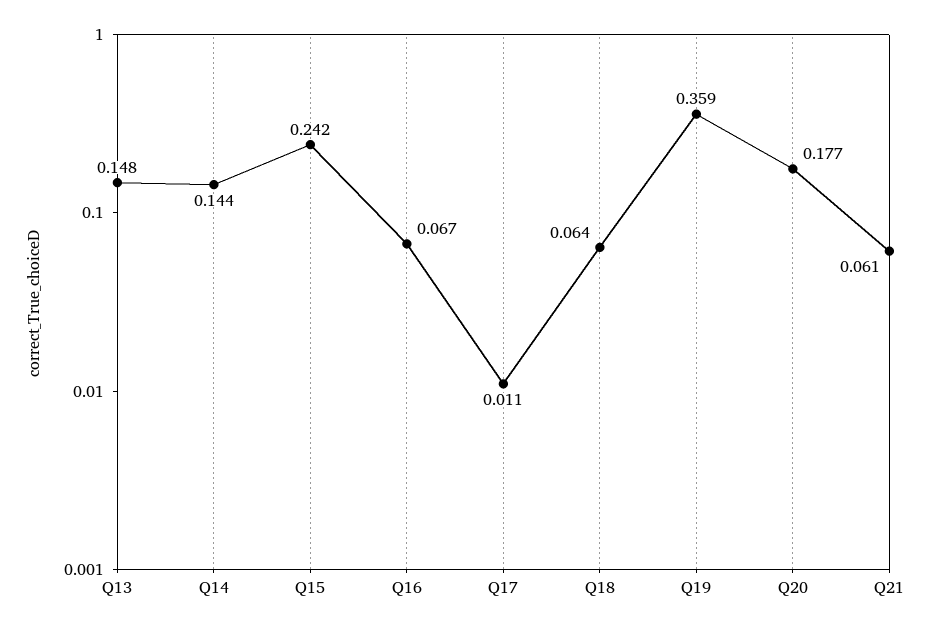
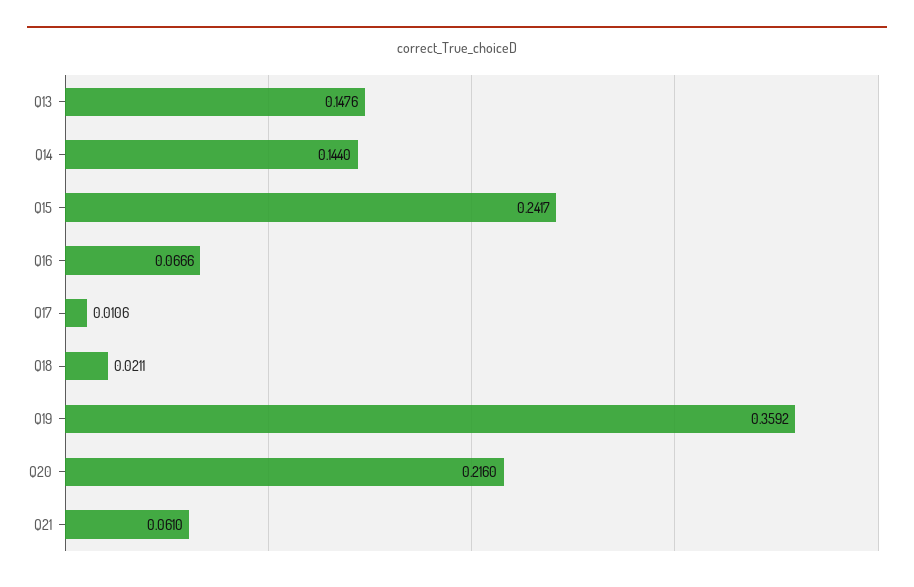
  {
    "Q13": 0.1476,
    "Q14": 0.144,
    "Q15": 0.2417,
    "Q16": 0.0666,
    "Q17": 0.0106,
-   "Q18": 0.064,
+   "Q18": 0.0211,
    "Q19": 0.3592,
-   "Q20": 0.177,
+   "Q20": 0.216,
    "Q21": 0.061
  }

